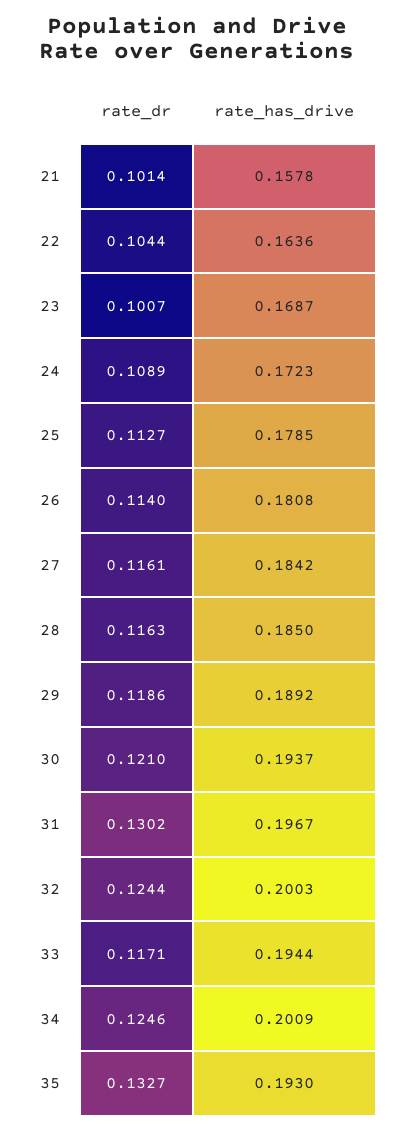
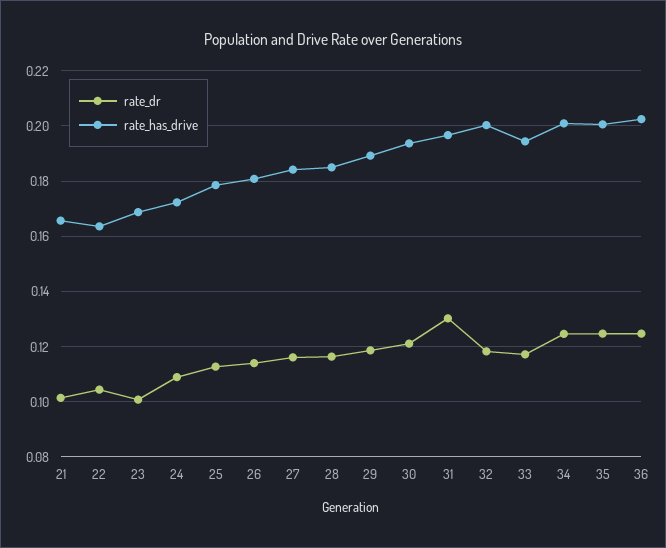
  {
    "rate_dr": {
      "21": 0.1014,
      "22": 0.1044,
      "23": 0.1007,
      "24": 0.1089,
      "25": 0.1127,
      "26": 0.114,
      "27": 0.1161,
      "28": 0.1163,
      "29": 0.1186,
      "30": 0.121,
      "31": 0.1302,
-     "32": 0.1244,
+     "32": 0.1175,
      "33": 0.1171,
      "34": 0.1246,
-     "35": 0.1327
+     "35": 0.125,
+     "36": 0.125
    },
    "rate_has_drive": {
-     "21": 0.1578,
+     "21": 0.165,
      "22": 0.1636,
      "23": 0.1687,
      "24": 0.1723,
      "25": 0.1785,
      "26": 0.1808,
      "27": 0.1842,
      "28": 0.185,
      "29": 0.1892,
      "30": 0.1937,
      "31": 0.1967,
      "32": 0.2003,
      "33": 0.1944,
      "34": 0.2009,
-     "35": 0.193
+     "35": 0.2,
+     "36": 0.2025
    }
  }

